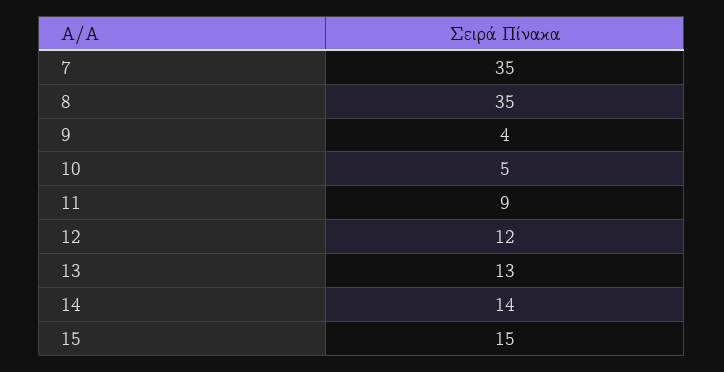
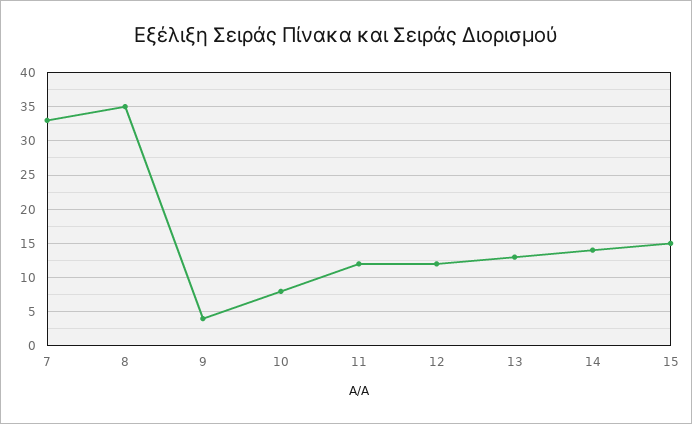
  {
-   "7": 35,
+   "7": 33,
    "8": 35,
    "9": 4,
-   "10": 5,
+   "10": 8,
-   "11": 9,
+   "11": 12,
    "12": 12,
    "13": 13,
    "14": 14,
    "15": 15
  }

